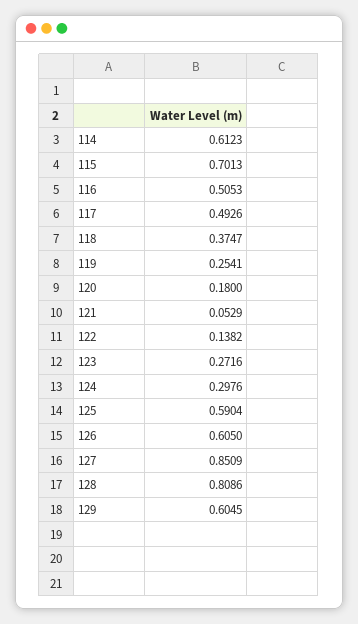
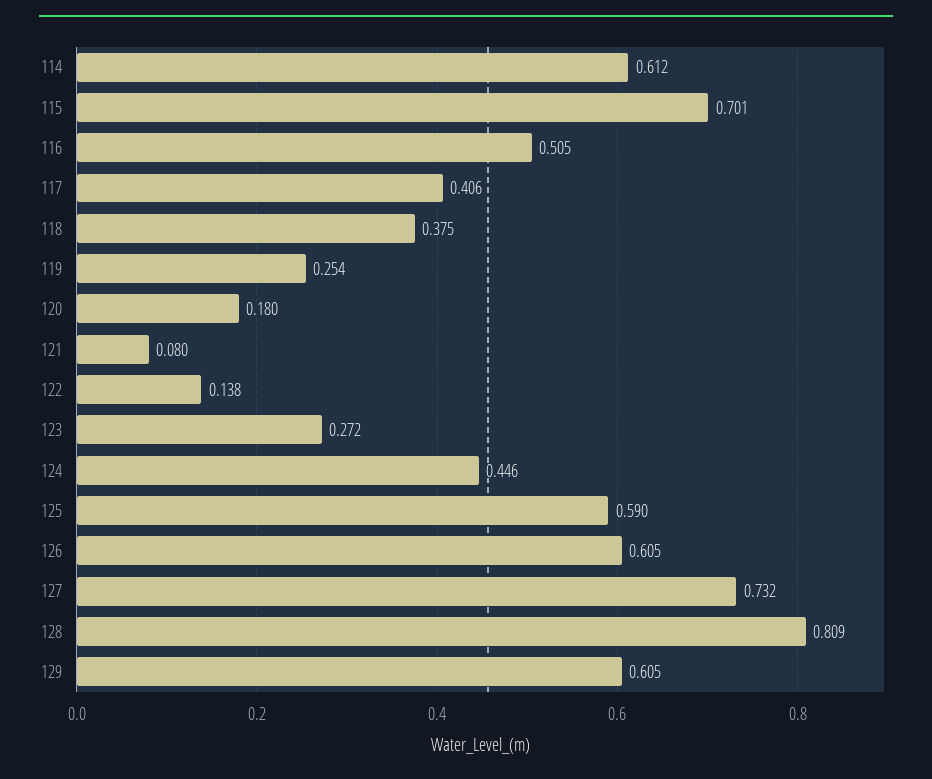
  {
    "114": 0.6123,
    "115": 0.7013,
    "116": 0.5053,
-   "117": 0.4926,
+   "117": 0.406,
    "118": 0.3747,
    "119": 0.2541,
    "120": 0.18,
-   "121": 0.0529,
+   "121": 0.08,
    "122": 0.1382,
    "123": 0.2716,
-   "124": 0.2976,
+   "124": 0.446,
    "125": 0.5904,
    "126": 0.605,
-   "127": 0.8509,
+   "127": 0.732,
    "128": 0.8086,
    "129": 0.6045
  }

